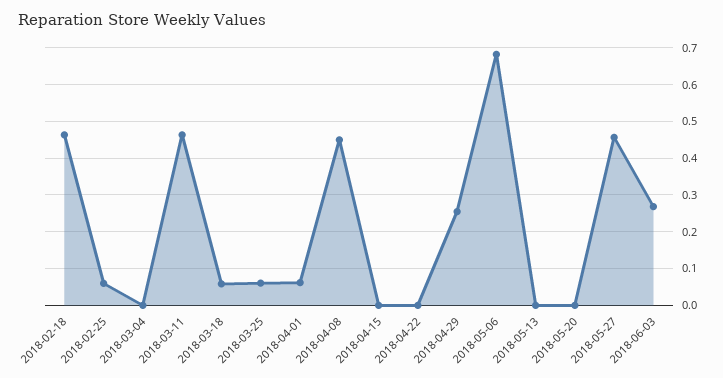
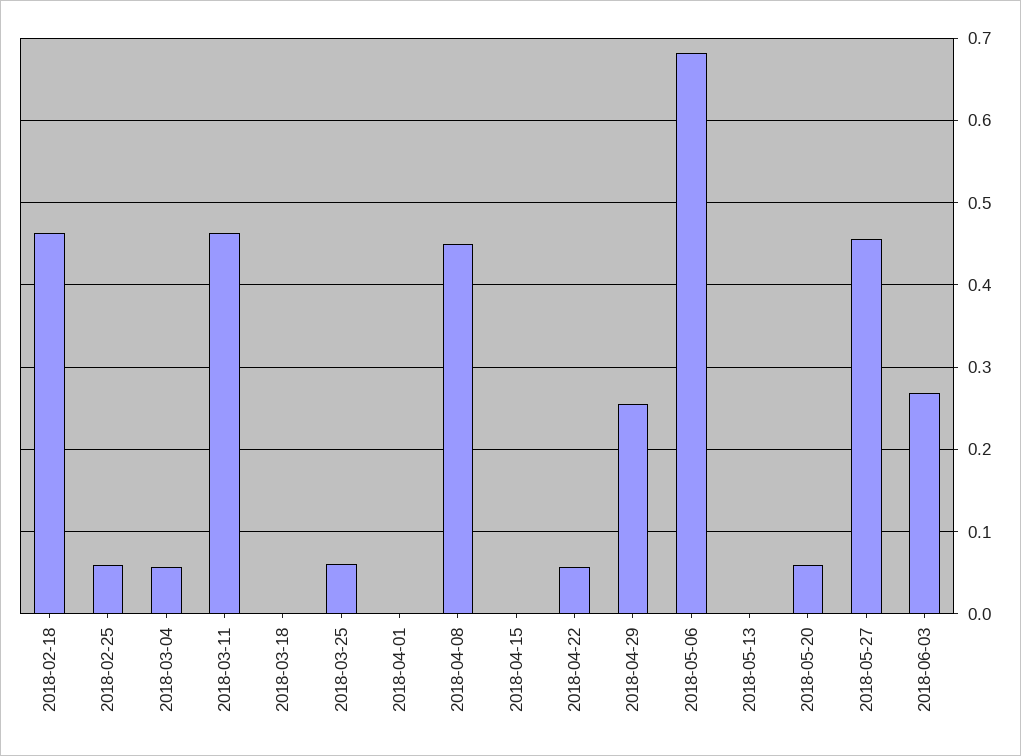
  {
    "2018-02-18": 0.46,
    "2018-02-25": 0.06,
-   "2018-03-04": 0,
+   "2018-03-04": 0.06,
    "2018-03-11": 0.46,
-   "2018-03-18": 0.06,
+   "2018-03-18": 0,
    "2018-03-25": 0.06,
-   "2018-04-01": 0.06,
+   "2018-04-01": 0,
    "2018-04-08": 0.45,
    "2018-04-15": 0,
-   "2018-04-22": 0,
+   "2018-04-22": 0.06,
    "2018-04-29": 0.26,
    "2018-05-06": 0.68,
    "2018-05-13": 0,
-   "2018-05-20": 0,
+   "2018-05-20": 0.06,
    "2018-05-27": 0.46,
    "2018-06-03": 0.27
  }

